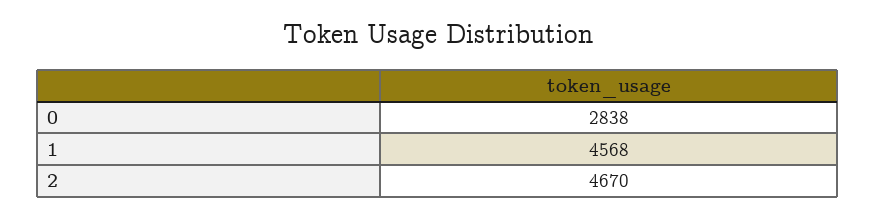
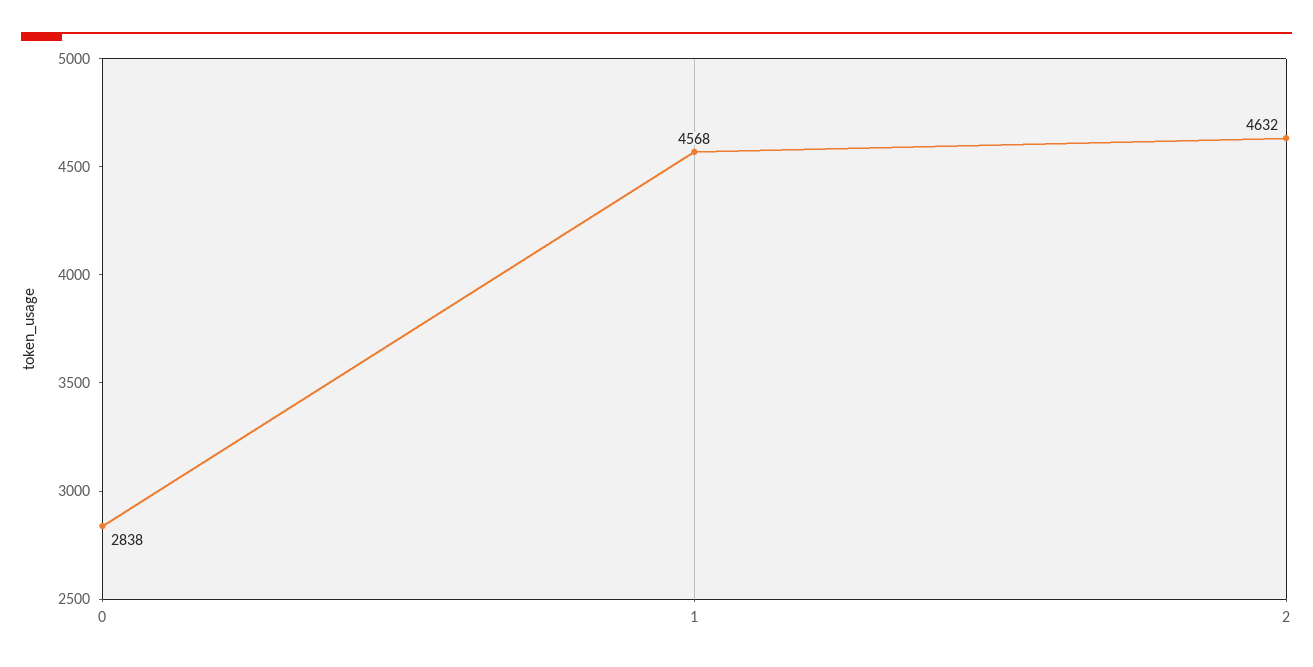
  {
    "0": 2838,
    "1": 4568,
-   "2": 4670
+   "2": 4632
  }

